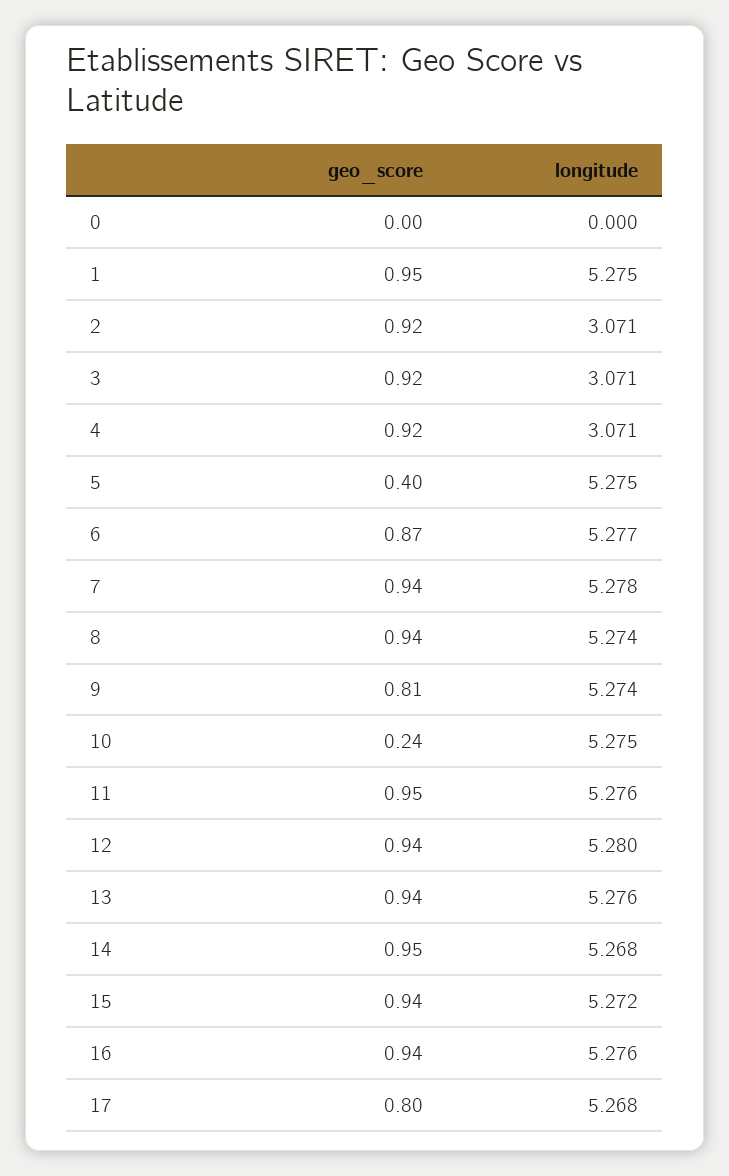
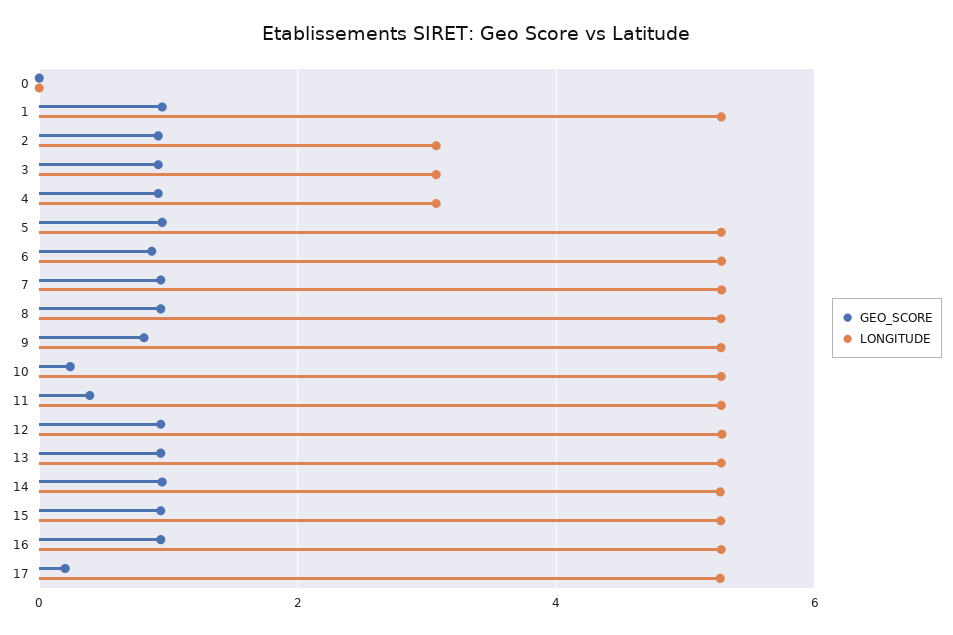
  {
    "geo_score": {
      "0": 0,
      "1": 0.95,
      "2": 0.92,
      "3": 0.92,
      "4": 0.92,
-     "5": 0.4,
+     "5": 1,
      "6": 0.87,
      "7": 0.94,
      "8": 0.94,
      "9": 0.81,
      "10": 0.24,
-     "11": 0.95,
+     "11": 0.4,
      "12": 0.94,
      "13": 0.94,
      "14": 0.95,
      "15": 0.94,
      "16": 0.94,
-     "17": 0.8
+     "17": 0.2
    },
    "longitude": {
      "0": 0,
      "1": 5.275,
      "2": 3.071,
      "3": 3.071,
      "4": 3.071,
      "5": 5.275,
      "6": 5.277,
      "7": 5.278,
      "8": 5.274,
      "9": 5.274,
      "10": 5.275,
      "11": 5.276,
      "12": 5.28,
      "13": 5.276,
      "14": 5.268,
      "15": 5.272,
      "16": 5.276,
      "17": 5.268
    }
  }

